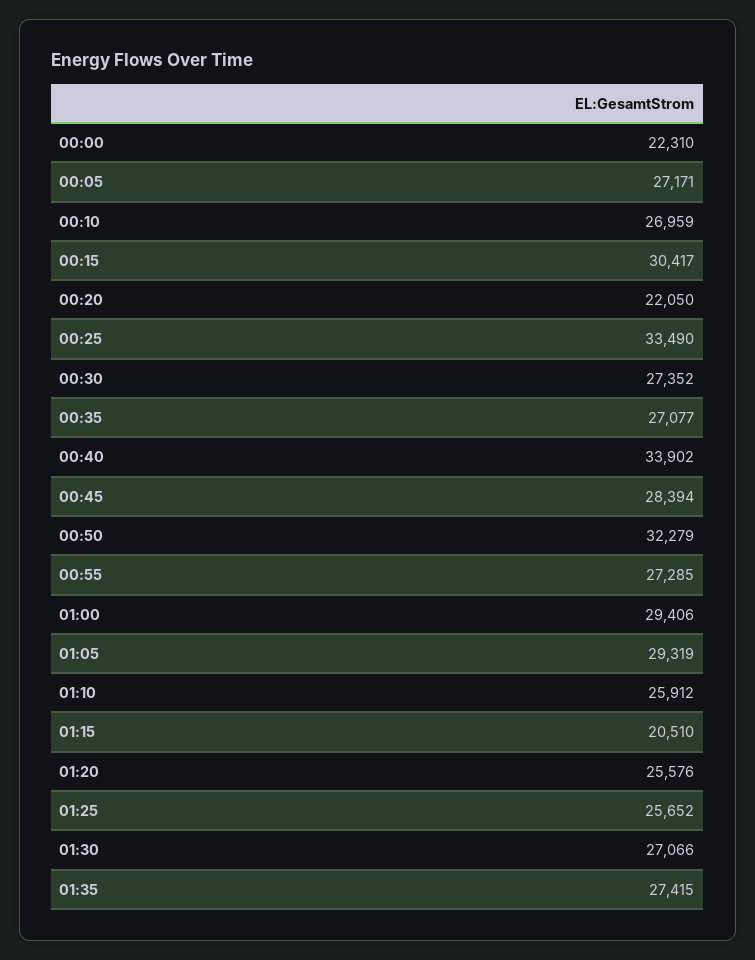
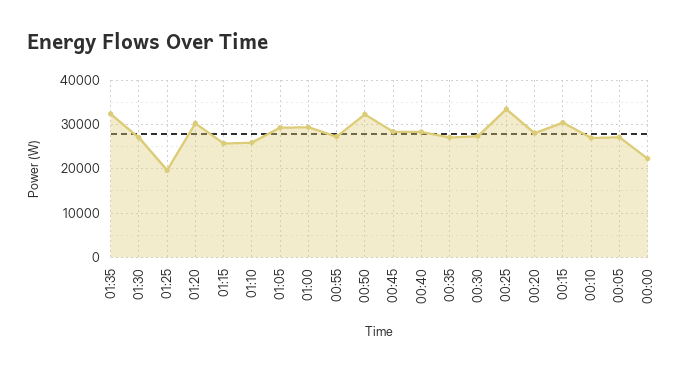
  {
    "00:00": 22310,
    "00:05": 27171,
    "00:10": 26959,
    "00:15": 30417,
-   "00:20": 22050,
+   "00:20": 28000,
    "00:25": 33490,
    "00:30": 27352,
    "00:35": 27077,
-   "00:40": 33902,
+   "00:40": 28000,
    "00:45": 28394,
    "00:50": 32279,
    "00:55": 27285,
    "01:00": 29406,
    "01:05": 29319,
    "01:10": 25912,
-   "01:15": 20510,
+   "01:15": 26000,
-   "01:20": 25576,
+   "01:20": 30000,
-   "01:25": 25652,
+   "01:25": 20000,
    "01:30": 27066,
-   "01:35": 27415
+   "01:35": 32000
  }

